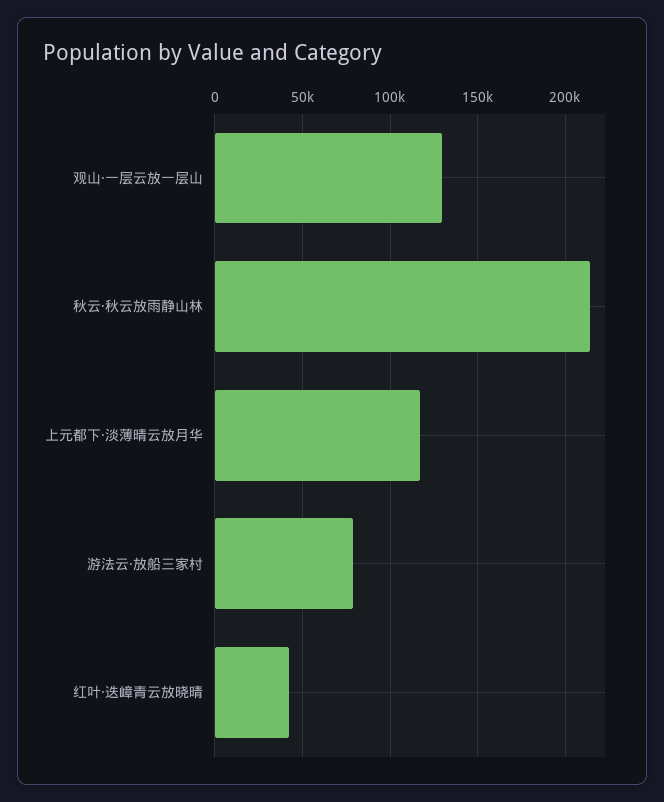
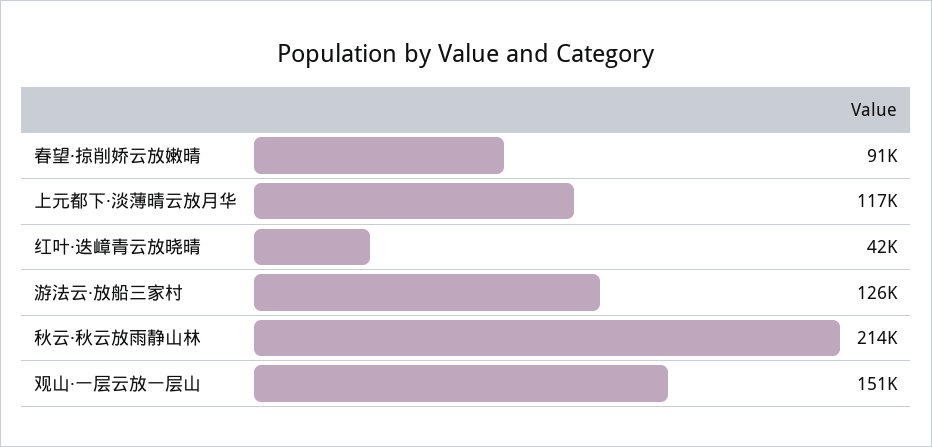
  {
-   "观山·一层云放一层山": 130000,
+   "观山·一层云放一层山": 151000,
    "秋云·秋云放雨静山林": 214000,
    "上元都下·淡薄晴云放月华": 117000,
-   "游法云·放船三家村": 80000,
+   "游法云·放船三家村": 126000,
-   "红叶·迭嶂青云放晓晴": 42000
+   "红叶·迭嶂青云放晓晴": 42000,
+   "春望·掠削娇云放嫩晴": 91000
  }

